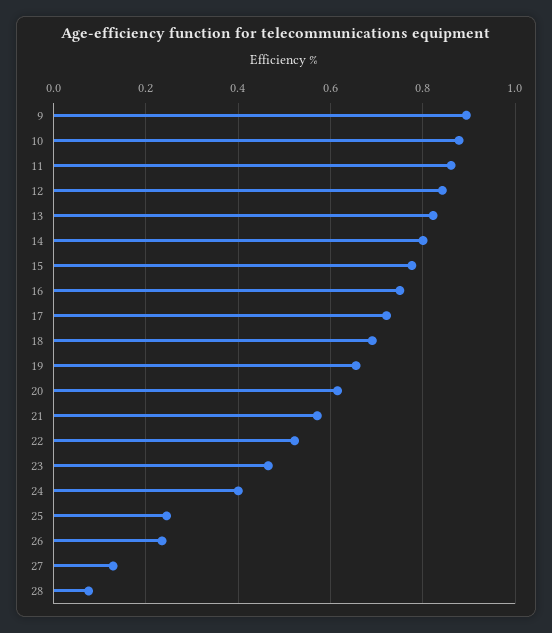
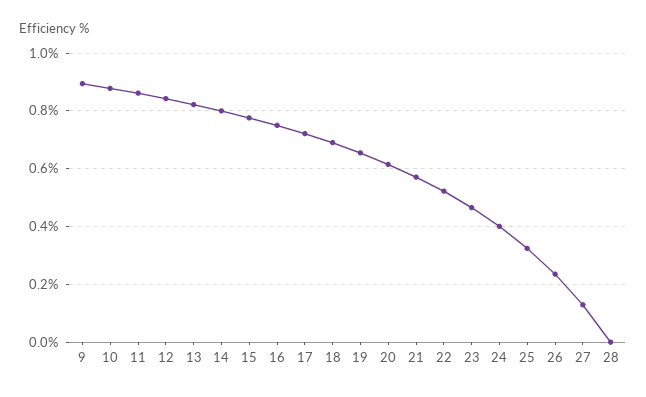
  {
    "9": 0.9,
    "10": 0.88,
    "11": 0.86,
    "12": 0.84,
    "13": 0.82,
    "14": 0.8,
    "15": 0.78,
    "16": 0.76,
    "17": 0.72,
    "18": 0.7,
    "19": 0.66,
    "20": 0.62,
    "21": 0.58,
    "22": 0.52,
    "23": 0.46,
    "24": 0.4,
-   "25": 0.24,
+   "25": 0.325,
    "26": 0.24,
    "27": 0.12,
-   "28": 0.08
+   "28": 0
  }

